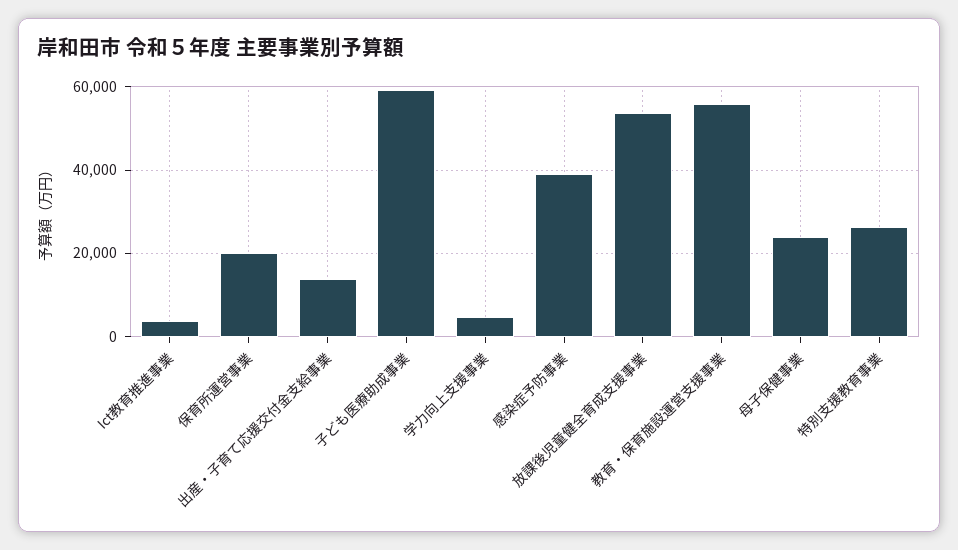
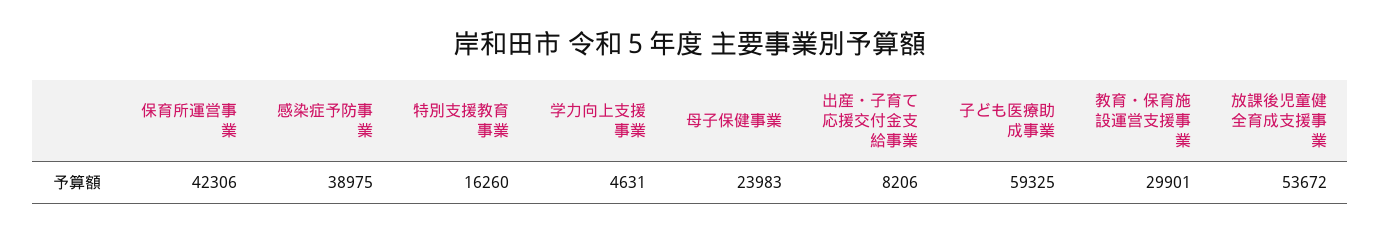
  {
-   "Ict教育推進事業": 4000,
-   "保育所運営事業": 20000,
+   "保育所運営事業": 42306,
-   "出産・子育て応援交付金支給事業": 14000,
+   "出産・子育て応援交付金支給事業": 8206,
    "子ども医療助成事業": 59325,
    "学力向上支援事業": 4631,
    "感染症予防事業": 38975,
    "放課後児童健全育成支援事業": 53672,
-   "教育・保育施設運営支援事業": 56000,
+   "教育・保育施設運営支援事業": 29901,
    "母子保健事業": 23983,
-   "特別支援教育事業": 26000
+   "特別支援教育事業": 16260
  }

